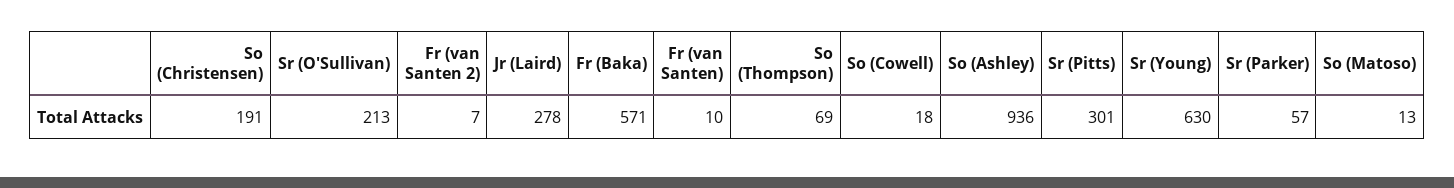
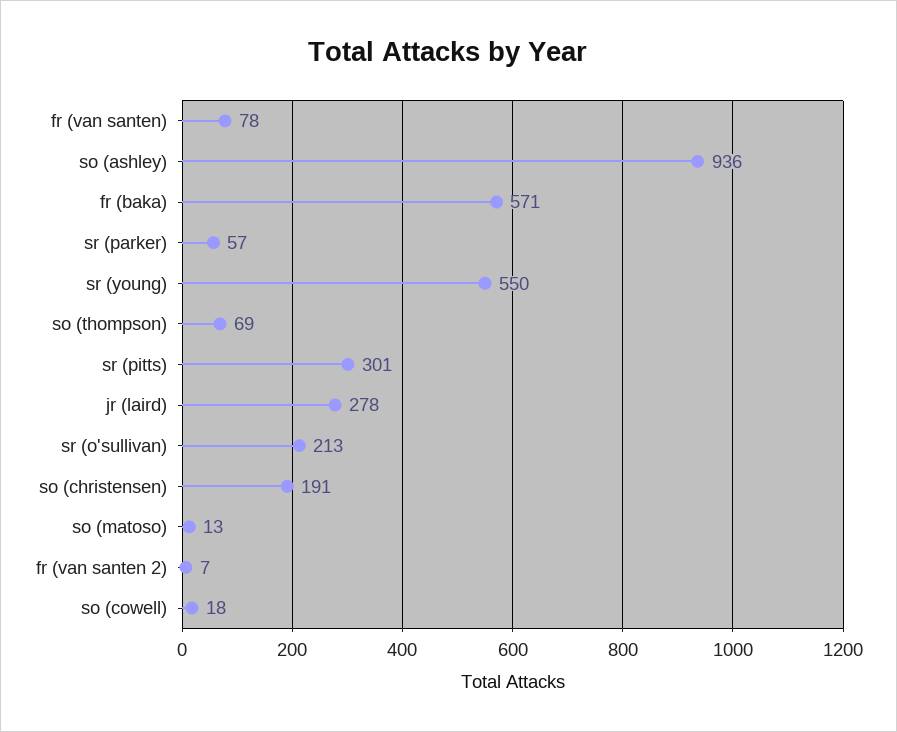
  {
    "So (Christensen)": 191,
    "Sr (O'Sullivan)": 213,
    "Fr (van Santen 2)": 7,
    "Jr (Laird)": 278,
    "Fr (Baka)": 571,
-   "Fr (van Santen)": 10,
+   "Fr (van Santen)": 78,
    "So (Thompson)": 69,
    "So (Cowell)": 18,
    "So (Ashley)": 936,
    "Sr (Pitts)": 301,
-   "Sr (Young)": 630,
+   "Sr (Young)": 550,
    "Sr (Parker)": 57,
    "So (Matoso)": 13
  }

